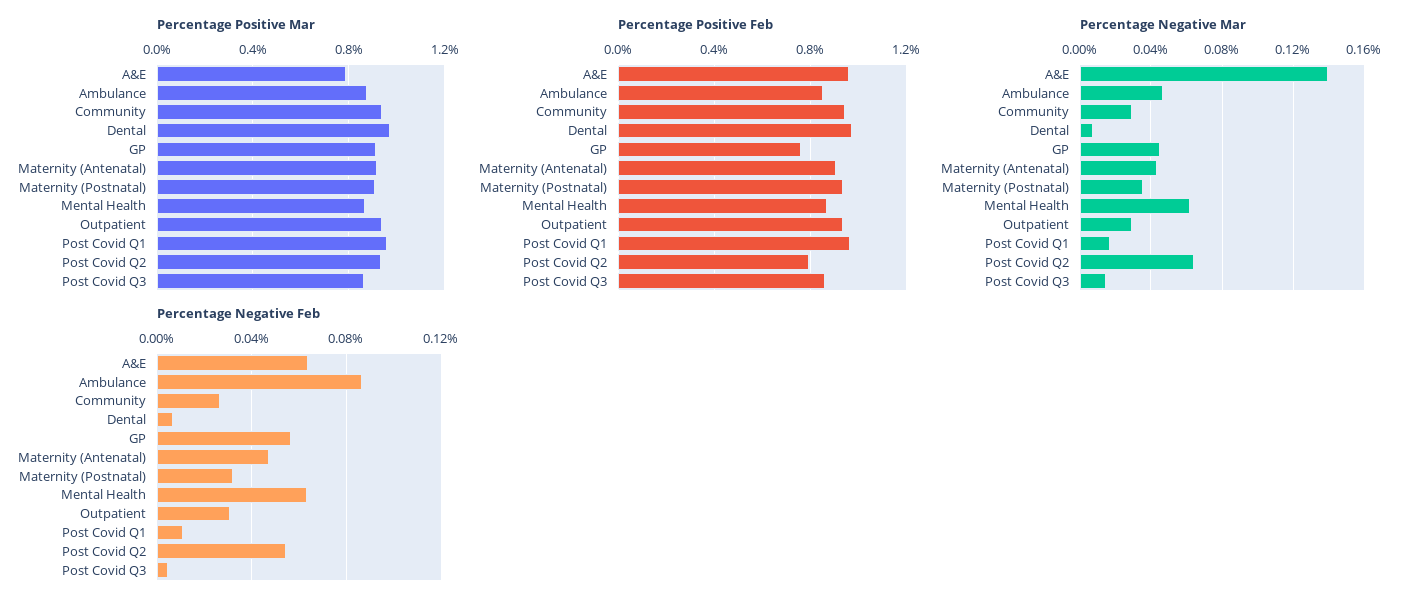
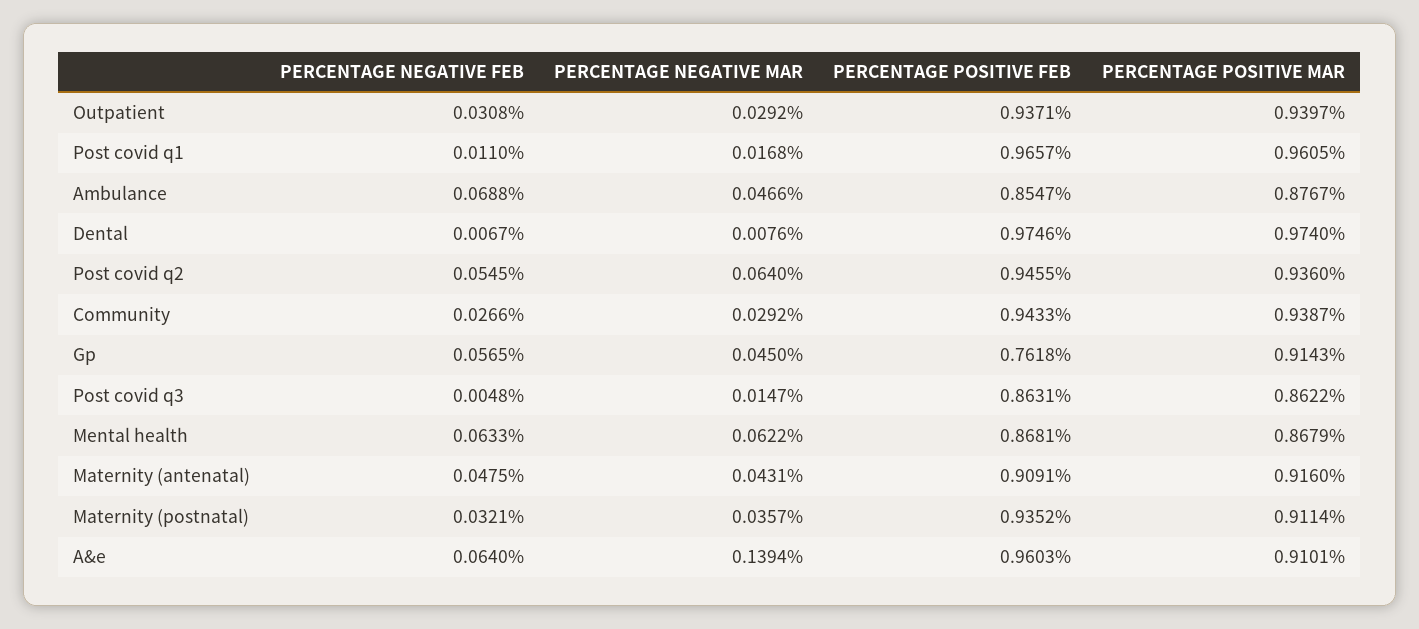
  {
    "Percentage Positive Mar": {
-     "A&E": 0.8,
+     "A&E": 0.9101,
      "Ambulance": 0.8767,
      "Community": 0.9387,
      "Dental": 0.974,
      "GP": 0.9143,
      "Maternity (Antenatal)": 0.916,
      "Maternity (Postnatal)": 0.9114,
      "Mental Health": 0.8679,
      "Outpatient": 0.9397,
      "Post Covid Q1": 0.9605,
      "Post Covid Q2": 0.936,
      "Post Covid Q3": 0.8622
    },
    "Percentage Positive Feb": {
      "A&E": 0.9603,
      "Ambulance": 0.8547,
      "Community": 0.9433,
      "Dental": 0.9746,
      "GP": 0.7618,
      "Maternity (Antenatal)": 0.9091,
      "Maternity (Postnatal)": 0.9352,
      "Mental Health": 0.8681,
      "Outpatient": 0.9371,
      "Post Covid Q1": 0.9657,
-     "Post Covid Q2": 0.8,
+     "Post Covid Q2": 0.9455,
      "Post Covid Q3": 0.8631
    },
    "Percentage Negative Mar": {
      "A&E": 0.1394,
      "Ambulance": 0.0466,
      "Community": 0.0292,
      "Dental": 0.0076,
      "GP": 0.045,
      "Maternity (Antenatal)": 0.0431,
      "Maternity (Postnatal)": 0.0357,
      "Mental Health": 0.0622,
      "Outpatient": 0.0292,
      "Post Covid Q1": 0.0168,
      "Post Covid Q2": 0.064,
      "Post Covid Q3": 0.0147
    },
    "Percentage Negative Feb": {
      "A&E": 0.064,
-     "Ambulance": 0.085,
+     "Ambulance": 0.0688,
      "Community": 0.0266,
      "Dental": 0.0067,
      "GP": 0.0565,
      "Maternity (Antenatal)": 0.0475,
      "Maternity (Postnatal)": 0.0321,
      "Mental Health": 0.0633,
      "Outpatient": 0.0308,
      "Post Covid Q1": 0.011,
      "Post Covid Q2": 0.0545,
      "Post Covid Q3": 0.0048
    }
  }

